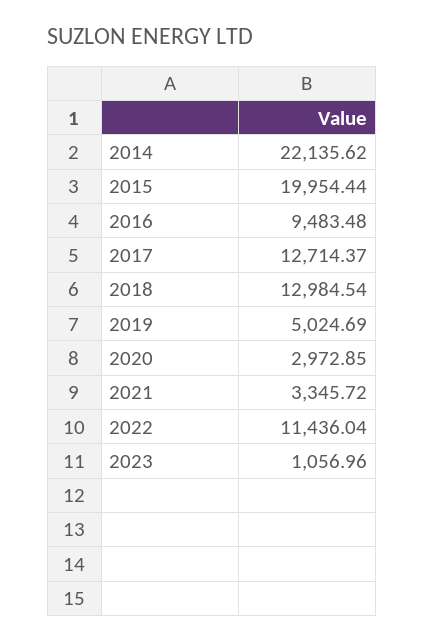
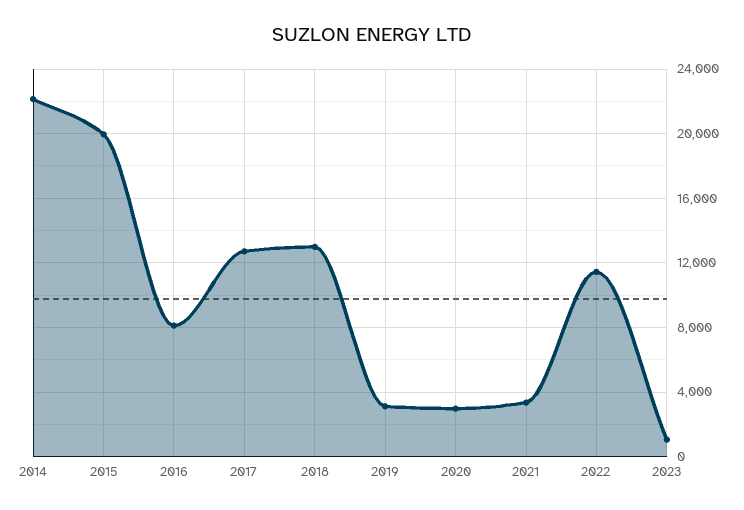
  {
    "2014": 22135.62,
    "2015": 19954.44,
-   "2016": 9483.48,
+   "2016": 8000,
    "2017": 12714.37,
    "2018": 12984.54,
-   "2019": 5024.69,
+   "2019": 3000,
    "2020": 2972.85,
    "2021": 3345.72,
    "2022": 11436.04,
    "2023": 1056.96
  }

